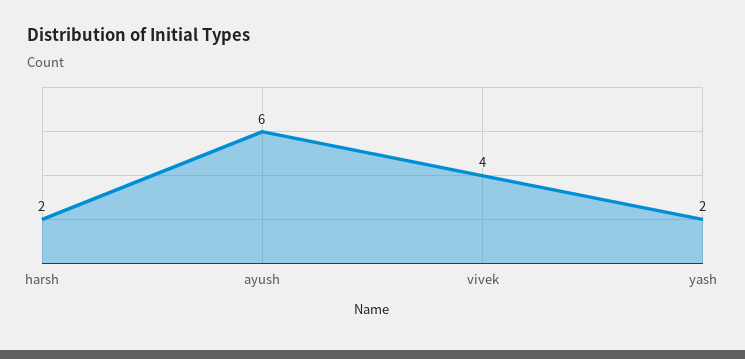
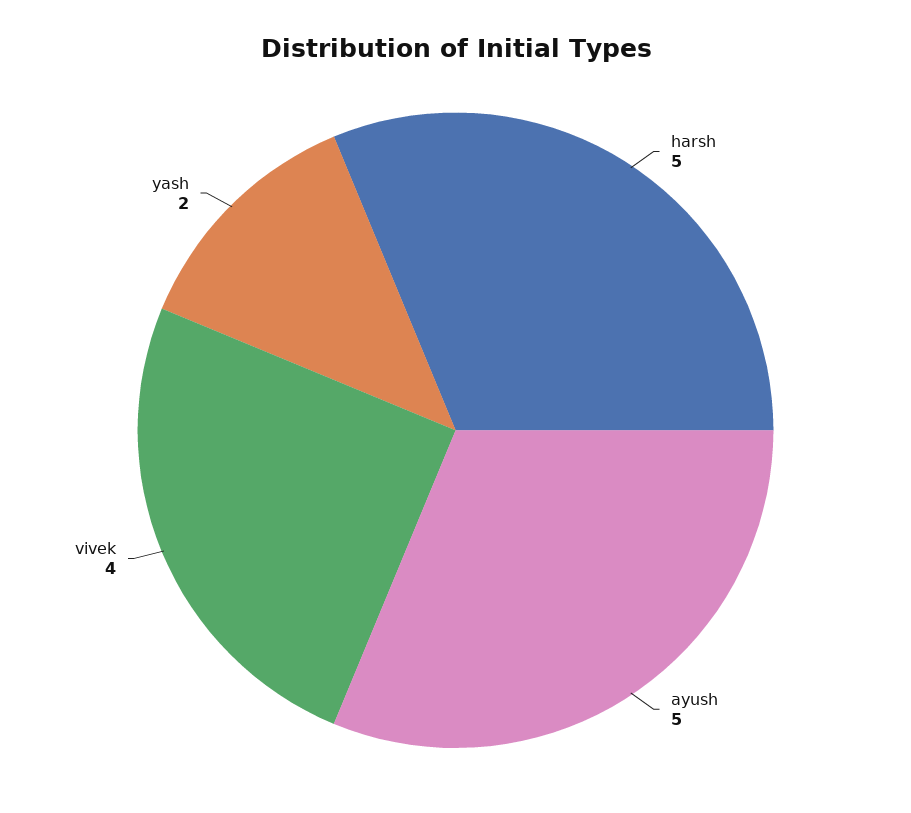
  {
-   "harsh": 2,
+   "harsh": 5,
-   "ayush": 6,
+   "ayush": 5,
    "vivek": 4,
    "yash": 2
  }

